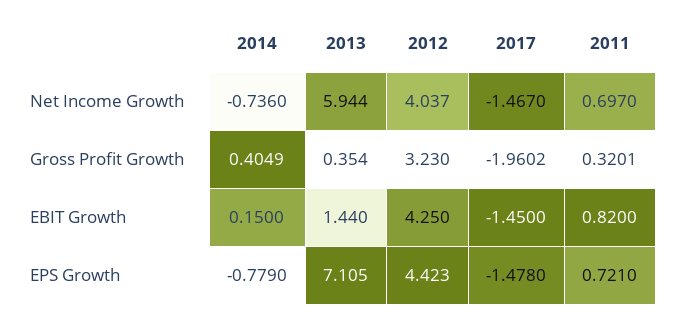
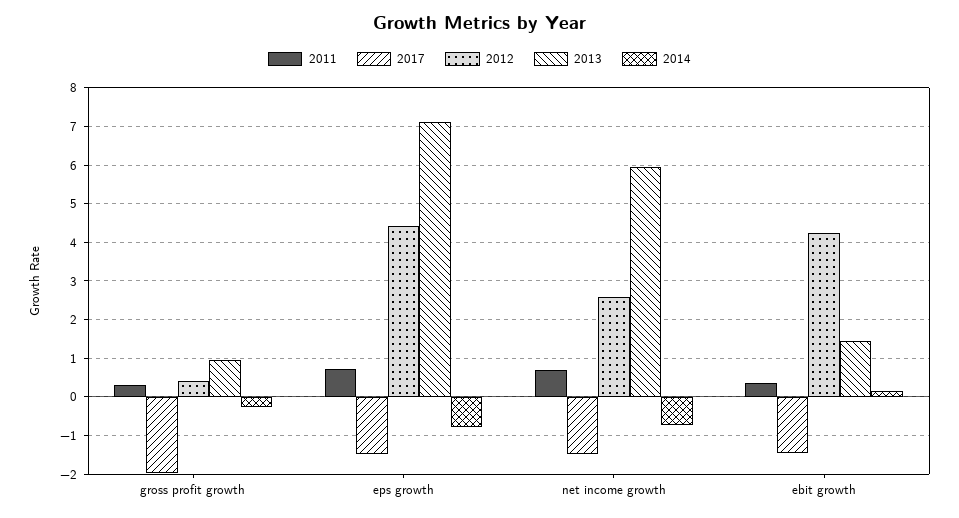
  {
    "2014": {
      "Net Income Growth": -0.736,
-     "Gross Profit Growth": 0.4049,
+     "Gross Profit Growth": -0.2,
      "EBIT Growth": 0.15,
      "EPS Growth": -0.779
    },
    "2013": {
      "Net Income Growth": 5.944,
-     "Gross Profit Growth": 0.354,
+     "Gross Profit Growth": 1,
      "EBIT Growth": 1.44,
      "EPS Growth": 7.105
    },
    "2012": {
-     "Net Income Growth": 4.037,
+     "Net Income Growth": 2.6,
-     "Gross Profit Growth": 3.23,
+     "Gross Profit Growth": 0.4,
      "EBIT Growth": 4.25,
      "EPS Growth": 4.423
    },
    "2017": {
      "Net Income Growth": -1.467,
      "Gross Profit Growth": -1.9602,
      "EBIT Growth": -1.45,
      "EPS Growth": -1.478
    },
    "2011": {
      "Net Income Growth": 0.697,
      "Gross Profit Growth": 0.3201,
-     "EBIT Growth": 0.82,
+     "EBIT Growth": 0.4,
      "EPS Growth": 0.721
    }
  }

